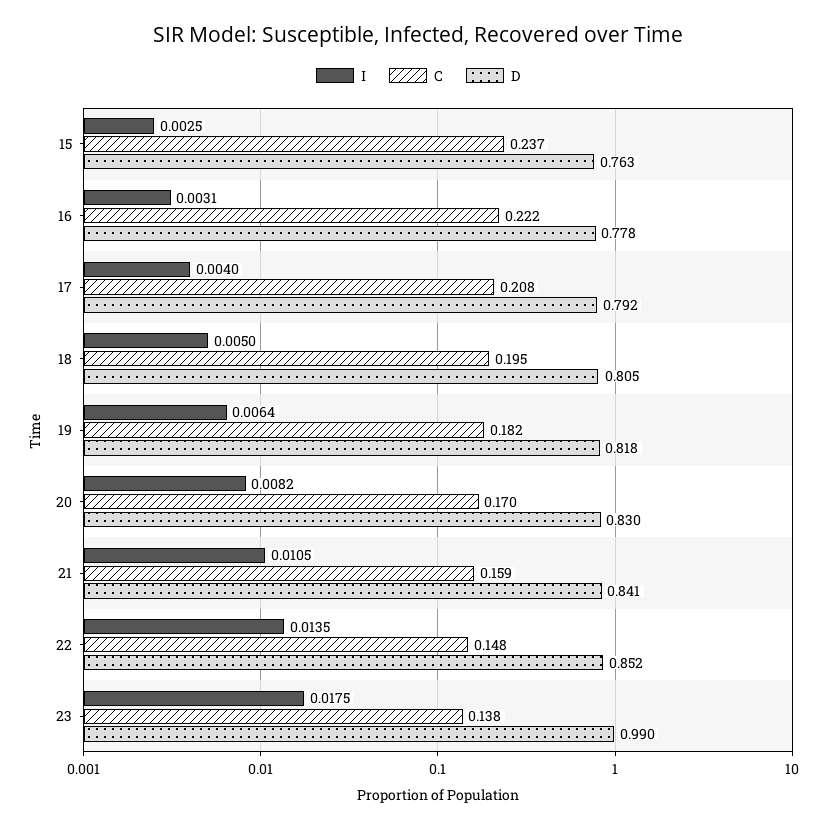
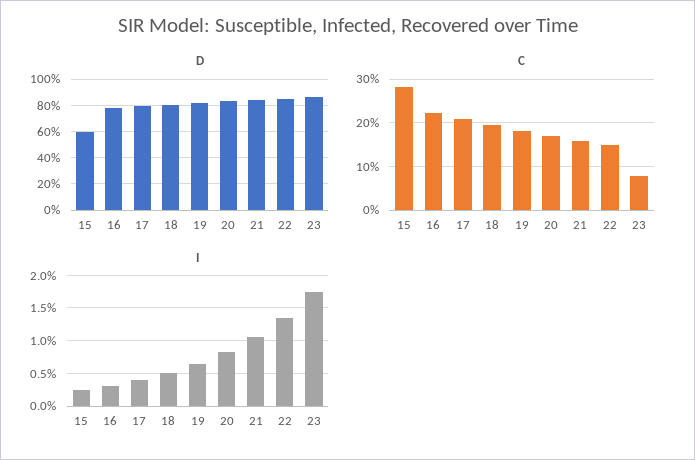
  {
    "I": {
      "15": 0.0025,
      "16": 0.0031,
      "17": 0.004,
      "18": 0.005,
      "19": 0.0064,
      "20": 0.0082,
      "21": 0.0105,
      "22": 0.0135,
      "23": 0.0175
    },
    "C": {
-     "15": 0.237,
+     "15": 0.28,
      "16": 0.222,
      "17": 0.208,
      "18": 0.195,
      "19": 0.182,
      "20": 0.17,
      "21": 0.159,
      "22": 0.148,
-     "23": 0.138
+     "23": 0.08
    },
    "D": {
-     "15": 0.763,
+     "15": 0.6,
      "16": 0.778,
      "17": 0.792,
      "18": 0.805,
      "19": 0.818,
      "20": 0.83,
      "21": 0.841,
      "22": 0.852,
-     "23": 0.99
+     "23": 0.85
    }
  }

